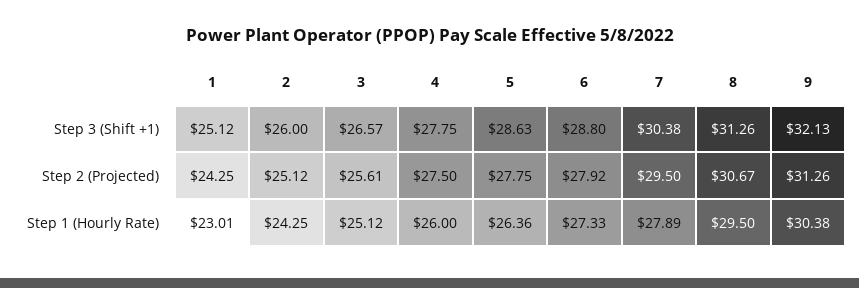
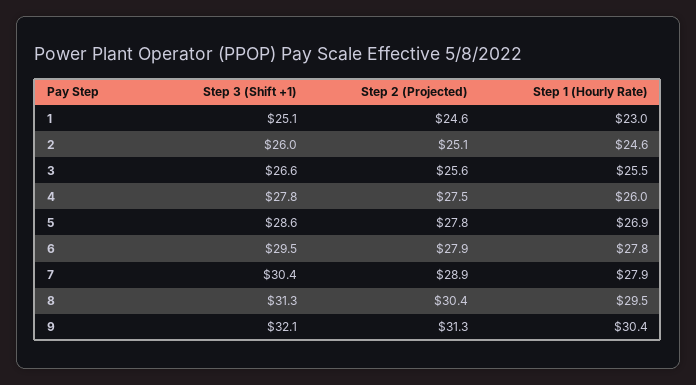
  {
    "1": {
      "Step 3 (Shift +1)": 25.12,
-     "Step 2 (Projected)": 24.25,
+     "Step 2 (Projected)": 24.6,
      "Step 1 (Hourly Rate)": 23.01
    },
    "2": {
      "Step 3 (Shift +1)": 26,
      "Step 2 (Projected)": 25.12,
-     "Step 1 (Hourly Rate)": 24.25
+     "Step 1 (Hourly Rate)": 24.6
    },
    "3": {
      "Step 3 (Shift +1)": 26.57,
      "Step 2 (Projected)": 25.61,
-     "Step 1 (Hourly Rate)": 25.12
+     "Step 1 (Hourly Rate)": 25.5
    },
    "4": {
      "Step 3 (Shift +1)": 27.75,
      "Step 2 (Projected)": 27.5,
      "Step 1 (Hourly Rate)": 26
    },
    "5": {
      "Step 3 (Shift +1)": 28.63,
      "Step 2 (Projected)": 27.75,
-     "Step 1 (Hourly Rate)": 26.36
+     "Step 1 (Hourly Rate)": 26.9
    },
    "6": {
-     "Step 3 (Shift +1)": 28.8,
+     "Step 3 (Shift +1)": 29.5,
      "Step 2 (Projected)": 27.92,
-     "Step 1 (Hourly Rate)": 27.33
+     "Step 1 (Hourly Rate)": 27.8
    },
    "7": {
      "Step 3 (Shift +1)": 30.38,
-     "Step 2 (Projected)": 29.5,
+     "Step 2 (Projected)": 28.9,
      "Step 1 (Hourly Rate)": 27.89
    },
    "8": {
      "Step 3 (Shift +1)": 31.26,
-     "Step 2 (Projected)": 30.67,
+     "Step 2 (Projected)": 30.4,
      "Step 1 (Hourly Rate)": 29.5
    },
    "9": {
      "Step 3 (Shift +1)": 32.13,
      "Step 2 (Projected)": 31.26,
      "Step 1 (Hourly Rate)": 30.38
    }
  }

